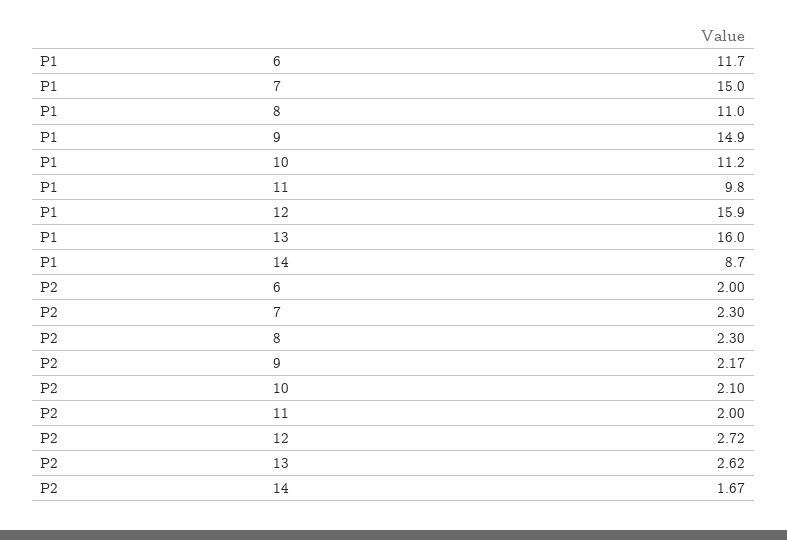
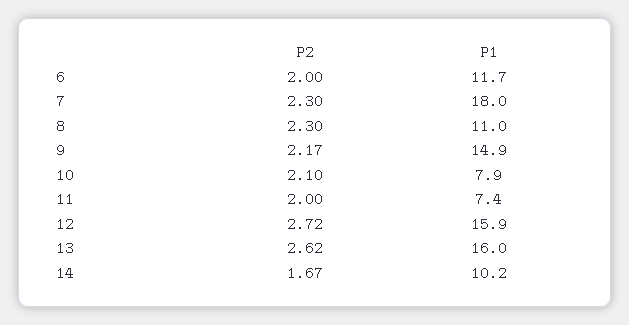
  {
    "P1": {
      "6": 11.7,
-     "7": 15,
+     "7": 18,
      "8": 11,
      "9": 14.9,
-     "10": 11.2,
+     "10": 7.9,
-     "11": 9.8,
+     "11": 7.4,
      "12": 15.9,
      "13": 16,
-     "14": 8.7
+     "14": 10.2
    },
    "P2": {
      "6": 2,
      "7": 2.3,
      "8": 2.3,
      "9": 2.17,
      "10": 2.1,
      "11": 2,
      "12": 2.72,
      "13": 2.62,
      "14": 1.67
    }
  }

